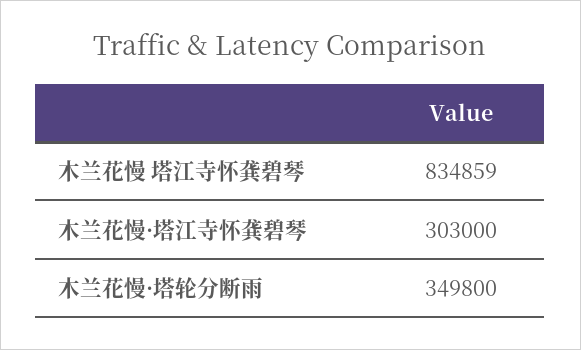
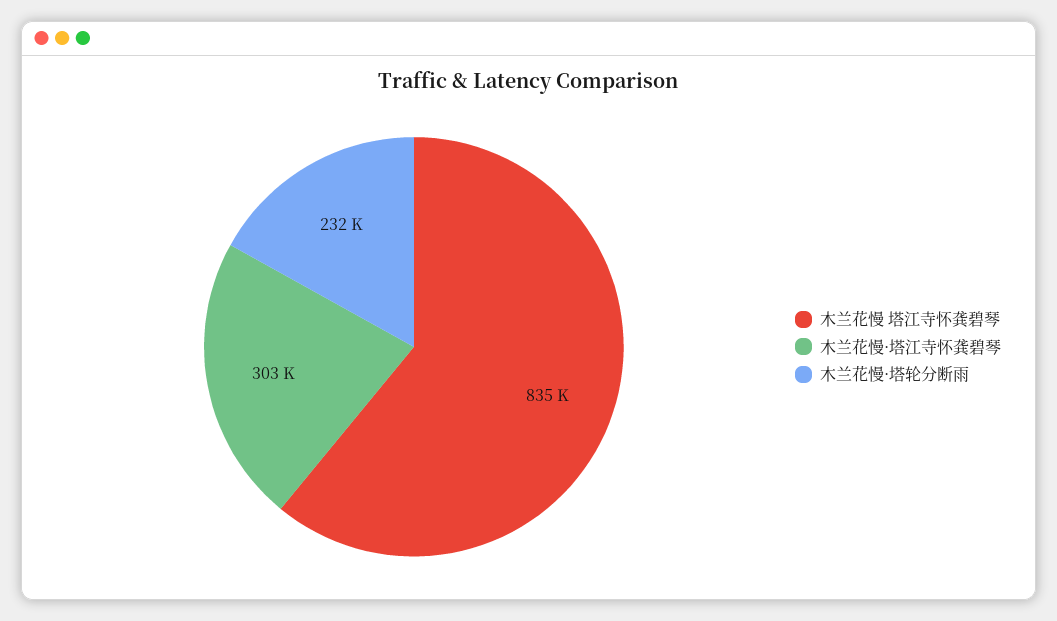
  {
    "木兰花慢 塔江寺怀龚碧琴": 834859,
    "木兰花慢·塔江寺怀龚碧琴": 303000,
-   "木兰花慢·塔轮分断雨": 349800
+   "木兰花慢·塔轮分断雨": 232000
  }

